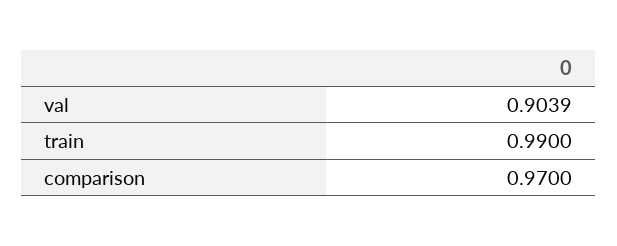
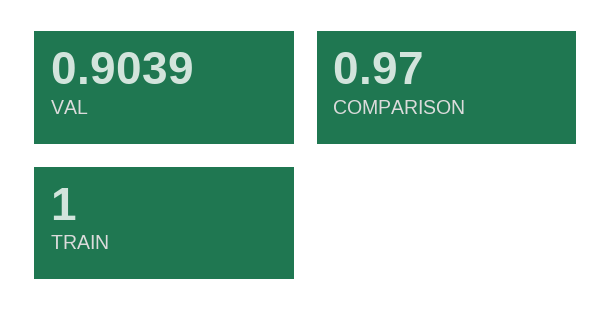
  {
    "val": 0.9039,
-   "train": 0.99,
+   "train": 1,
    "comparison": 0.97
  }

